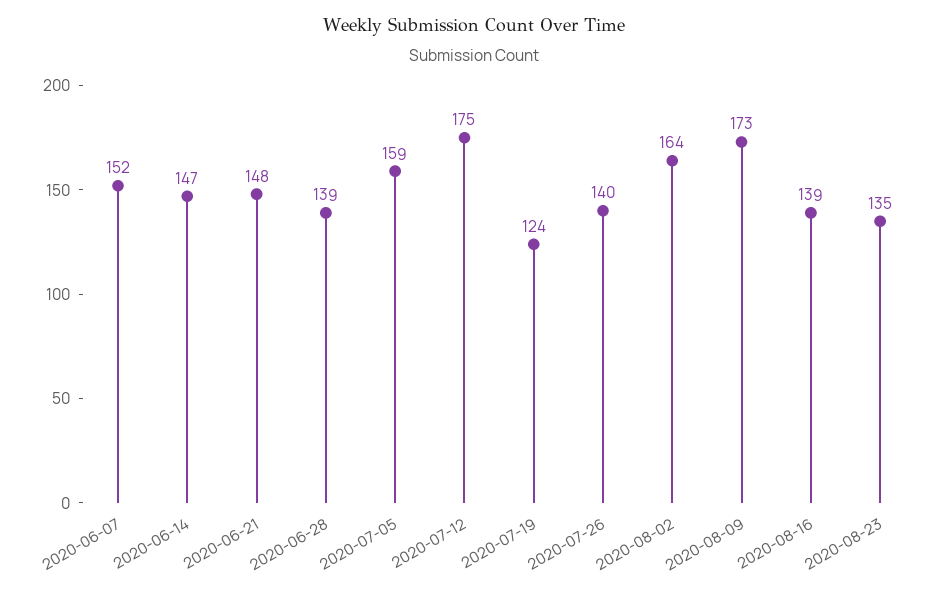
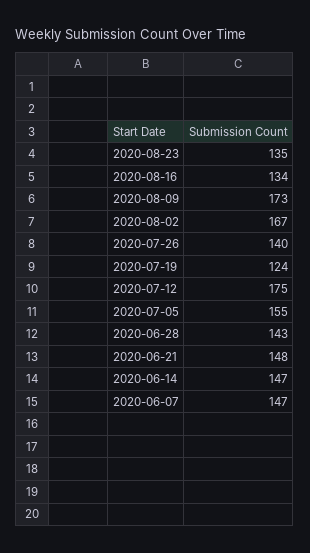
  {
-   "2020-06-07": 152,
+   "2020-06-07": 147,
    "2020-06-14": 147,
    "2020-06-21": 148,
-   "2020-06-28": 139,
+   "2020-06-28": 143,
-   "2020-07-05": 159,
+   "2020-07-05": 155,
    "2020-07-12": 175,
    "2020-07-19": 124,
    "2020-07-26": 140,
-   "2020-08-02": 164,
+   "2020-08-02": 167,
    "2020-08-09": 173,
-   "2020-08-16": 139,
+   "2020-08-16": 134,
    "2020-08-23": 135
  }

